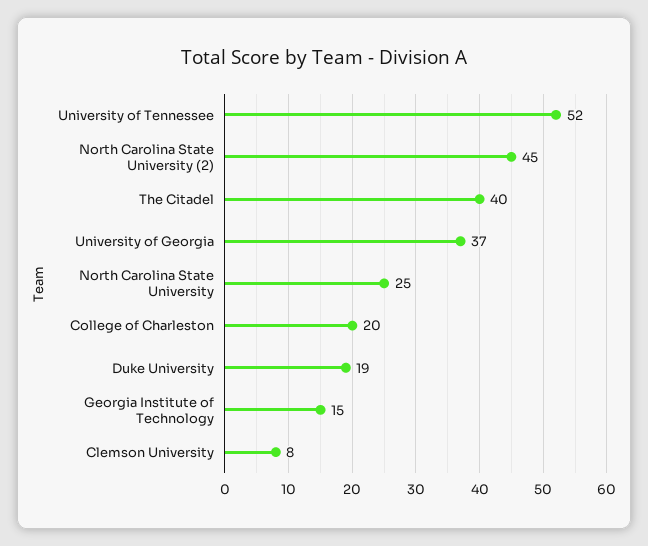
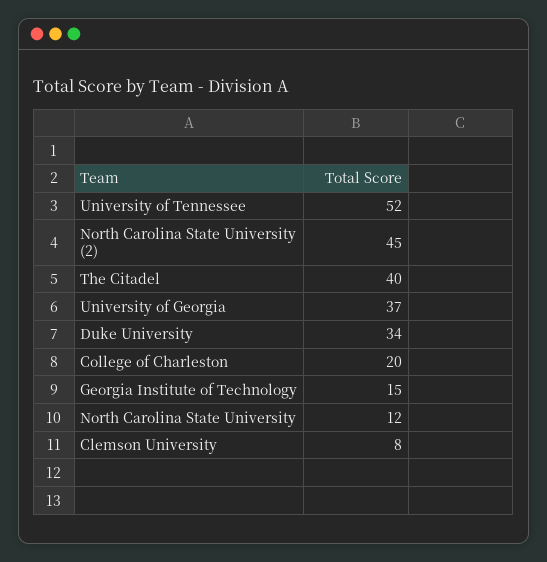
  {
    "University of Tennessee": 52,
    "North Carolina State University (2)": 45,
    "The Citadel": 40,
    "University of Georgia": 37,
-   "North Carolina State University": 25,
+   "North Carolina State University": 12,
    "College of Charleston": 20,
-   "Duke University": 19,
+   "Duke University": 34,
    "Georgia Institute of Technology": 15,
    "Clemson University": 8
  }

